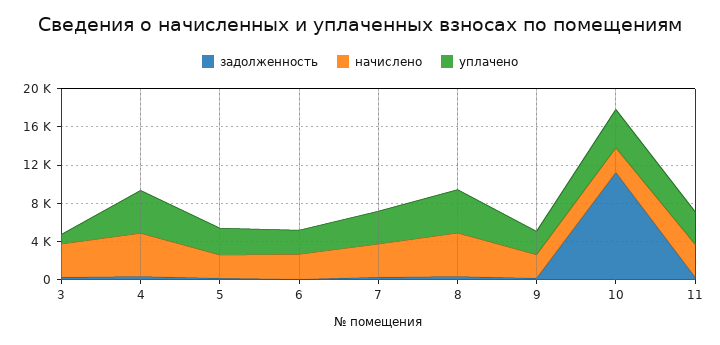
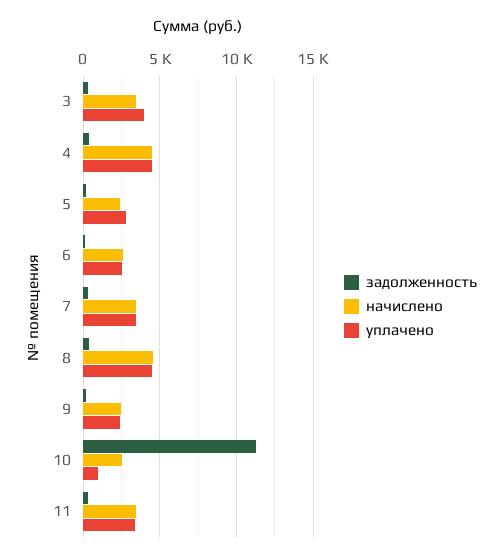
  {
    "задолженность": {
      "3": 500,
      "4": 500,
      "5": 0,
      "6": 0,
      "7": 500,
      "8": 500,
      "9": 0,
      "10": 11000,
      "11": 500
    },
    "начислено": {
      "3": 3500,
      "4": 4500,
      "5": 2500,
      "6": 2500,
      "7": 3500,
      "8": 4500,
      "9": 2500,
      "10": 2500,
      "11": 3500
    },
    "уплачено": {
-     "3": 1000,
+     "3": 4000,
      "4": 4500,
      "5": 3000,
      "6": 2500,
      "7": 3500,
      "8": 4500,
      "9": 2500,
-     "10": 4000,
+     "10": 1000,
      "11": 3500
    }
  }

